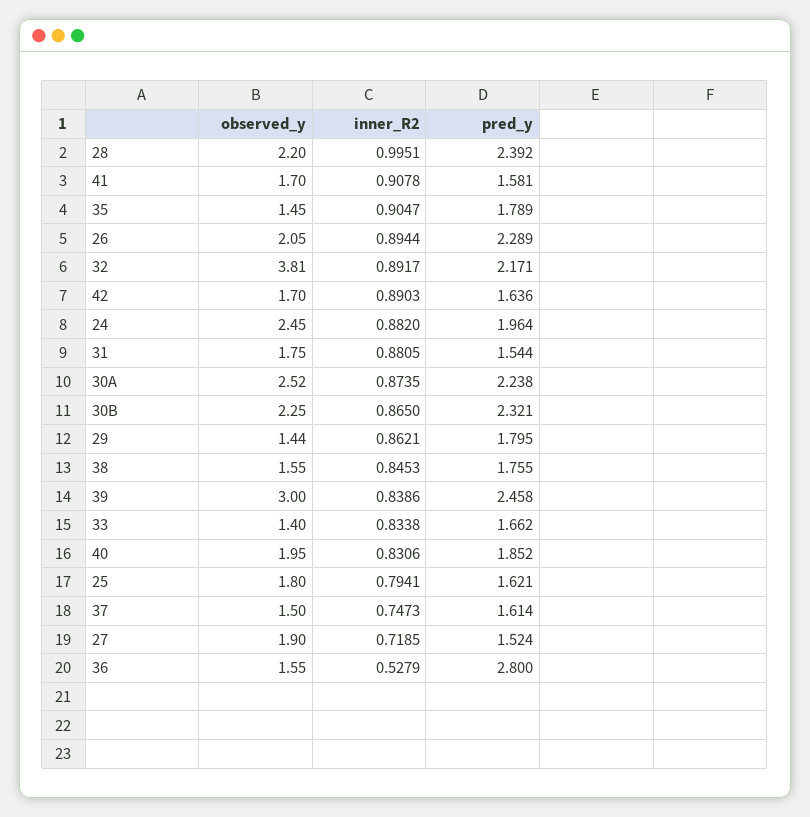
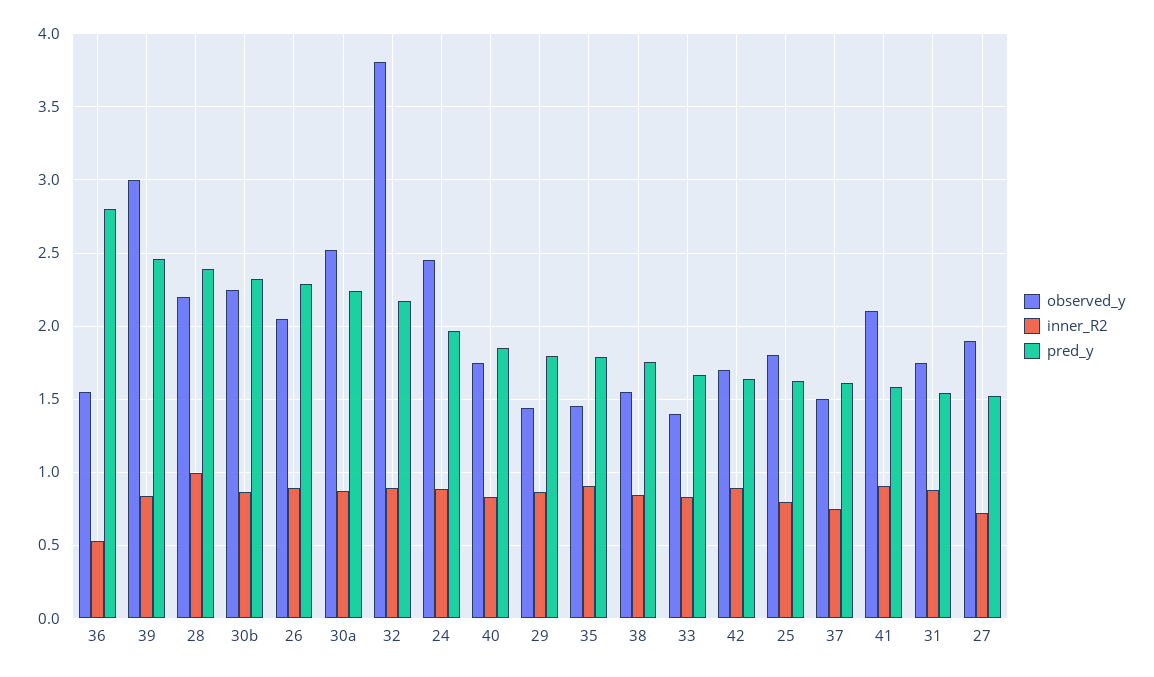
  {
    "observed_y": {
      "28": 2.2,
-     "41": 1.7,
+     "41": 2.1,
      "35": 1.45,
      "26": 2.05,
      "32": 3.81,
      "42": 1.7,
      "24": 2.45,
      "31": 1.75,
      "30A": 2.52,
      "30B": 2.25,
      "29": 1.44,
      "38": 1.55,
      "39": 3,
      "33": 1.4,
-     "40": 1.95,
+     "40": 1.75,
      "25": 1.8,
      "37": 1.5,
      "27": 1.9,
      "36": 1.55
    },
    "inner_R2": {
      "28": 0.9951,
      "41": 0.9078,
      "35": 0.9047,
      "26": 0.8944,
      "32": 0.8917,
      "42": 0.8903,
      "24": 0.882,
      "31": 0.8805,
      "30A": 0.8735,
      "30B": 0.865,
      "29": 0.8621,
      "38": 0.8453,
      "39": 0.8386,
      "33": 0.8338,
      "40": 0.8306,
      "25": 0.7941,
      "37": 0.7473,
      "27": 0.7185,
      "36": 0.5279
    },
    "pred_y": {
      "28": 2.392,
      "41": 1.581,
      "35": 1.789,
      "26": 2.289,
      "32": 2.171,
      "42": 1.636,
      "24": 1.964,
      "31": 1.544,
      "30A": 2.238,
      "30B": 2.321,
      "29": 1.795,
      "38": 1.755,
      "39": 2.458,
      "33": 1.662,
      "40": 1.852,
      "25": 1.621,
      "37": 1.614,
      "27": 1.524,
      "36": 2.8
    }
  }

